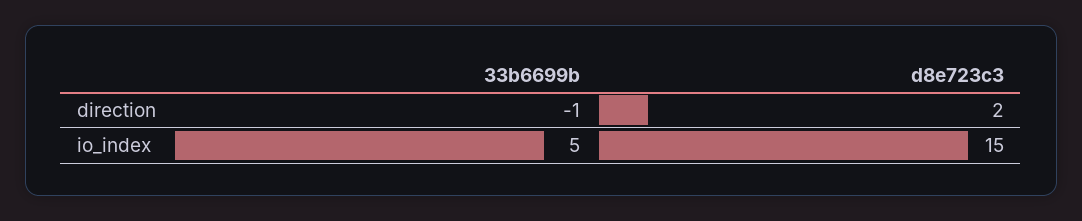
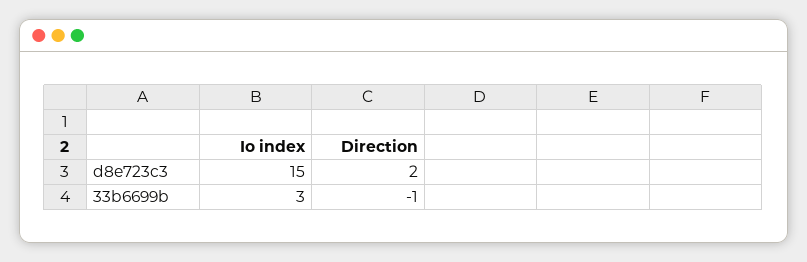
  {
    "33b6699b": {
      "direction": -1,
-     "io_index": 5
+     "io_index": 3
    },
    "d8e723c3": {
      "direction": 2,
      "io_index": 15
    }
  }

